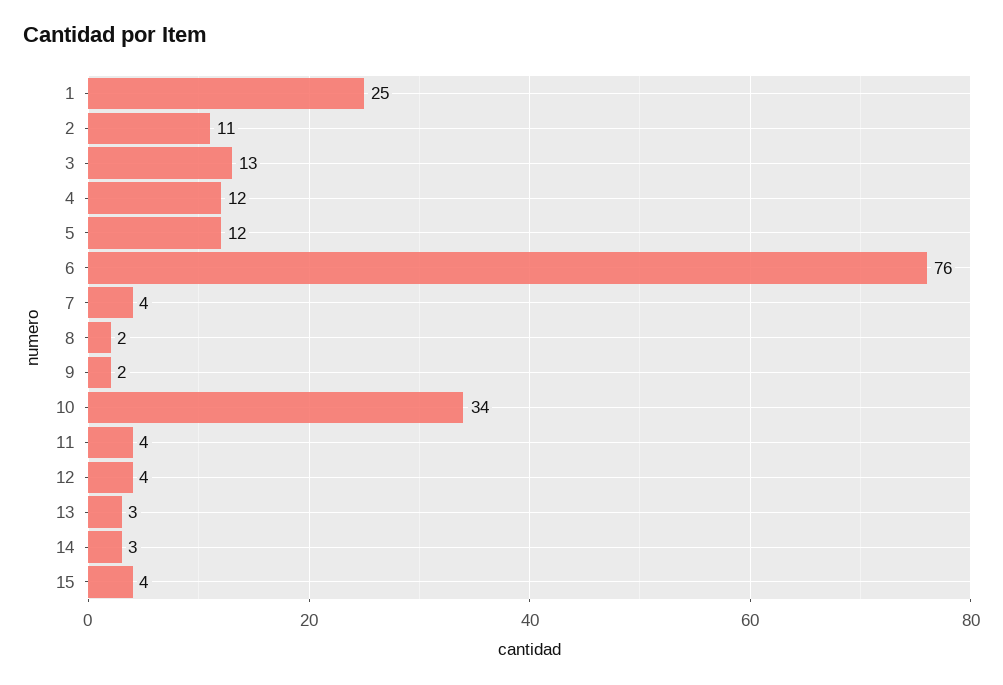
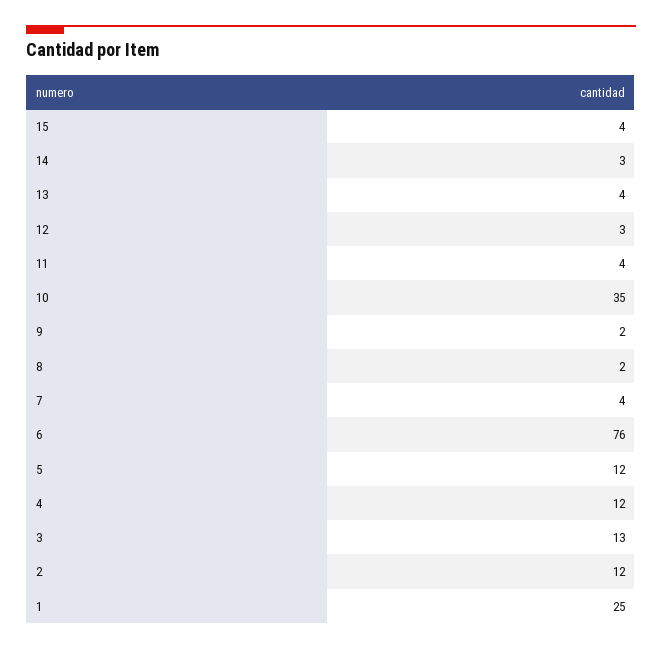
  {
    "1": 25,
-   "2": 11,
+   "2": 12,
    "3": 13,
    "4": 12,
    "5": 12,
    "6": 76,
    "7": 4,
    "8": 2,
    "9": 2,
-   "10": 34,
+   "10": 35,
    "11": 4,
-   "12": 4,
+   "12": 3,
-   "13": 3,
+   "13": 4,
    "14": 3,
    "15": 4
  }

